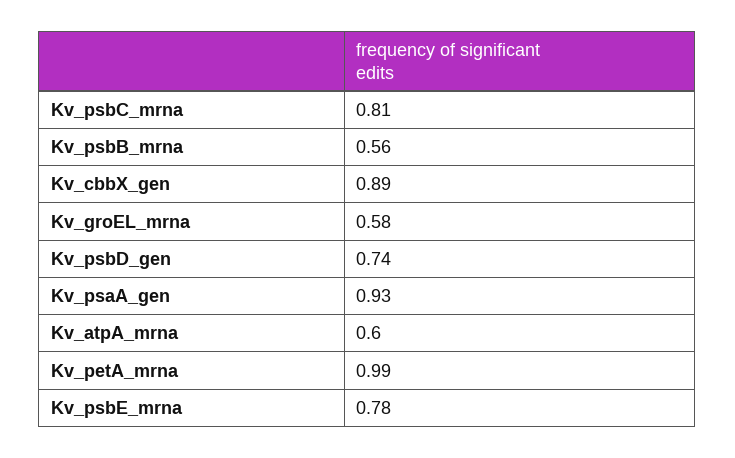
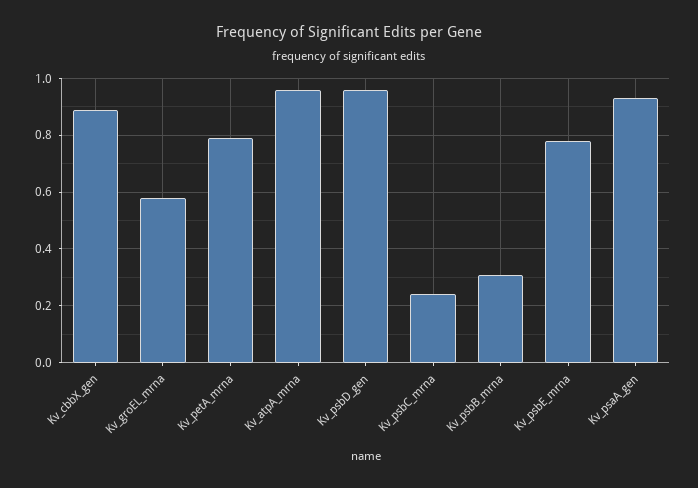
  {
-   "Kv_psbC_mrna": 0.81,
+   "Kv_psbC_mrna": 0.25,
-   "Kv_psbB_mrna": 0.56,
+   "Kv_psbB_mrna": 0.3,
    "Kv_cbbX_gen": 0.89,
    "Kv_groEL_mrna": 0.58,
-   "Kv_psbD_gen": 0.74,
+   "Kv_psbD_gen": 0.95,
    "Kv_psaA_gen": 0.93,
-   "Kv_atpA_mrna": 0.6,
+   "Kv_atpA_mrna": 0.95,
-   "Kv_petA_mrna": 0.99,
+   "Kv_petA_mrna": 0.8,
    "Kv_psbE_mrna": 0.78
  }

